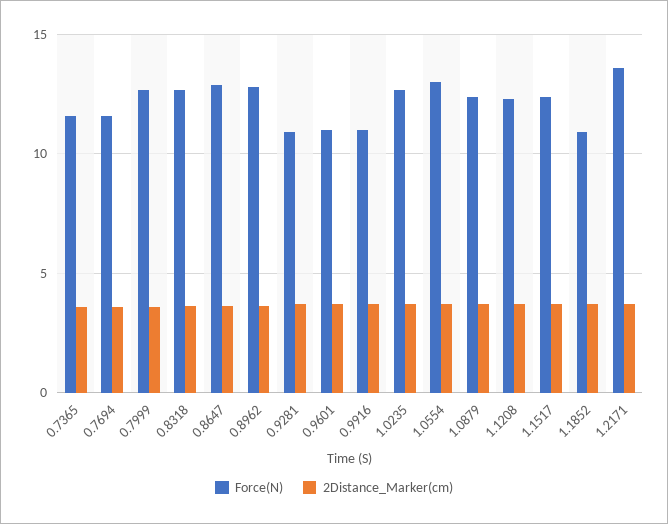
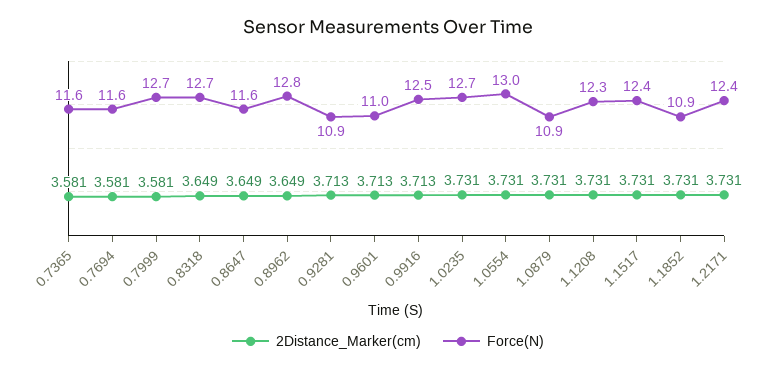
  {
    "Force(N)": {
      "0.7365": 11.6,
      "0.7694": 11.6,
      "0.7999": 12.7,
      "0.8318": 12.7,
-     "0.8647": 13,
+     "0.8647": 11.6,
      "0.8962": 12.8,
      "0.9281": 10.9,
      "0.9601": 11,
-     "0.9916": 11,
+     "0.9916": 12.5,
      "1.0235": 12.7,
      "1.0554": 13,
-     "1.0879": 12.5,
+     "1.0879": 10.9,
      "1.1208": 12.3,
      "1.1517": 12.4,
      "1.1852": 10.9,
-     "1.2171": 13.5
+     "1.2171": 12.4
    },
    "2Distance_Marker(cm)": {
      "0.7365": 3.581,
      "0.7694": 3.581,
      "0.7999": 3.581,
      "0.8318": 3.649,
      "0.8647": 3.649,
      "0.8962": 3.649,
      "0.9281": 3.713,
      "0.9601": 3.713,
      "0.9916": 3.713,
      "1.0235": 3.731,
      "1.0554": 3.731,
      "1.0879": 3.731,
      "1.1208": 3.731,
      "1.1517": 3.731,
      "1.1852": 3.731,
      "1.2171": 3.731
    }
  }

